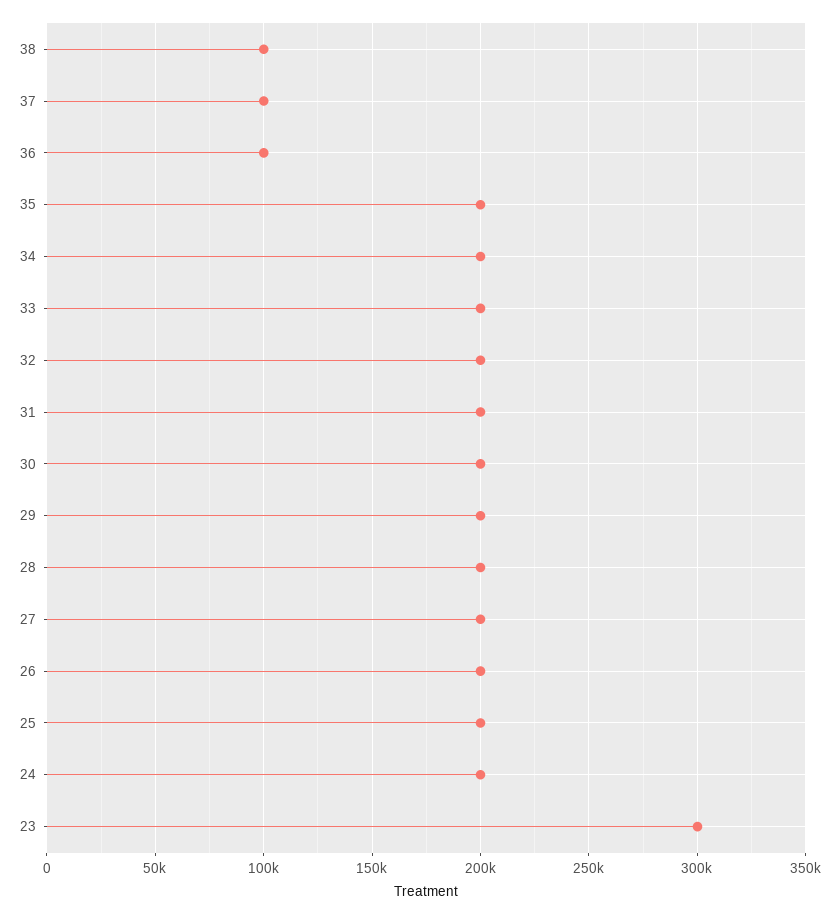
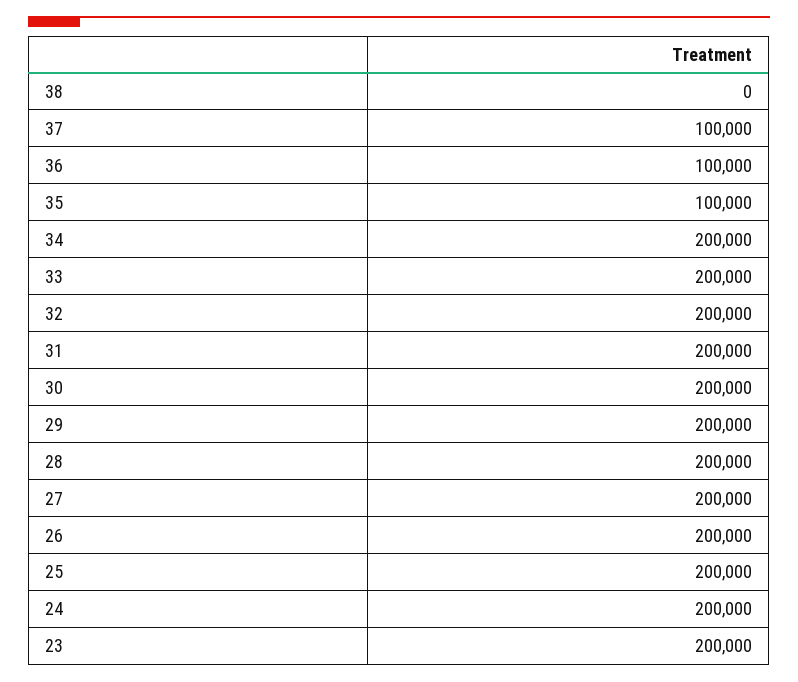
  {
-   "38": 100000,
+   "38": 0,
    "37": 100000,
    "36": 100000,
-   "35": 200000,
+   "35": 100000,
    "34": 200000,
    "33": 200000,
    "32": 200000,
    "31": 200000,
    "30": 200000,
    "29": 200000,
    "28": 200000,
    "27": 200000,
    "26": 200000,
    "25": 200000,
    "24": 200000,
-   "23": 300000
+   "23": 200000
  }

